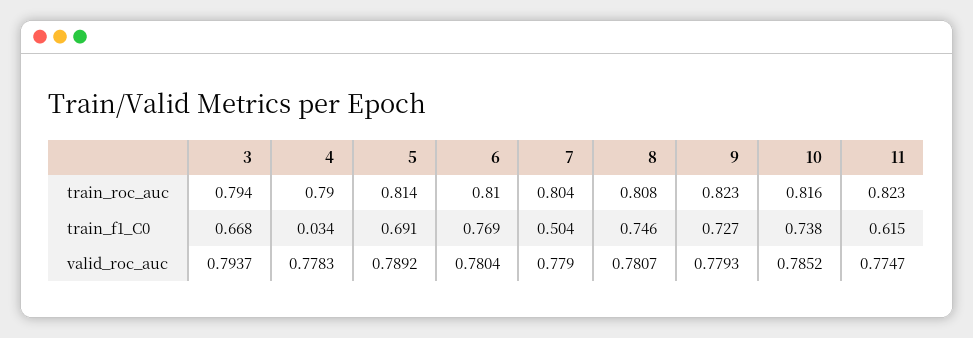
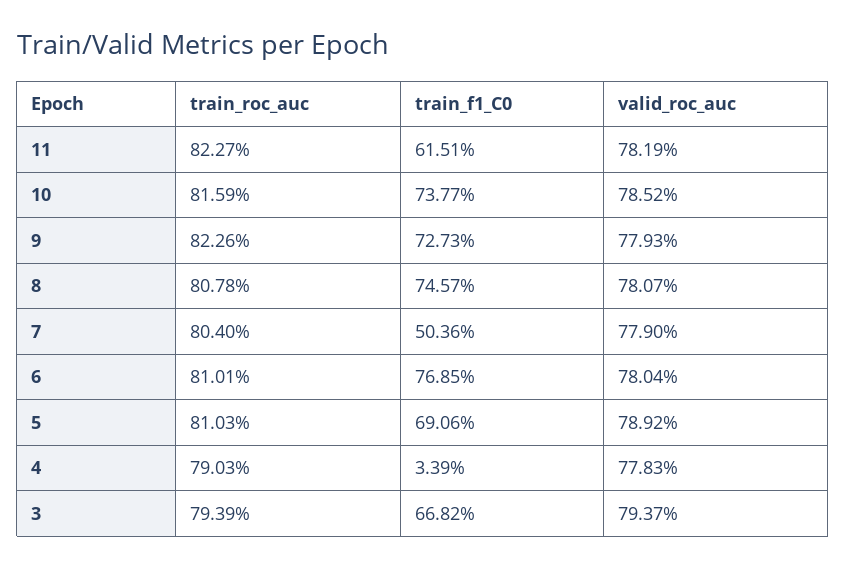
  {
    "3": {
      "train_roc_auc": 0.7939,
      "train_f1_C0": 0.6682,
      "valid_roc_auc": 0.7937
    },
    "4": {
      "train_roc_auc": 0.7903,
      "train_f1_C0": 0.0339,
      "valid_roc_auc": 0.7783
    },
    "5": {
-     "train_roc_auc": 0.814,
+     "train_roc_auc": 0.8103,
      "train_f1_C0": 0.6906,
      "valid_roc_auc": 0.7892
    },
    "6": {
      "train_roc_auc": 0.8101,
      "train_f1_C0": 0.7685,
      "valid_roc_auc": 0.7804
    },
    "7": {
      "train_roc_auc": 0.804,
      "train_f1_C0": 0.5036,
      "valid_roc_auc": 0.779
    },
    "8": {
      "train_roc_auc": 0.8078,
      "train_f1_C0": 0.7457,
      "valid_roc_auc": 0.7807
    },
    "9": {
      "train_roc_auc": 0.8226,
      "train_f1_C0": 0.7273,
      "valid_roc_auc": 0.7793
    },
    "10": {
      "train_roc_auc": 0.8159,
      "train_f1_C0": 0.7377,
      "valid_roc_auc": 0.7852
    },
    "11": {
      "train_roc_auc": 0.8227,
      "train_f1_C0": 0.6151,
-     "valid_roc_auc": 0.7747
+     "valid_roc_auc": 0.7819
    }
  }

